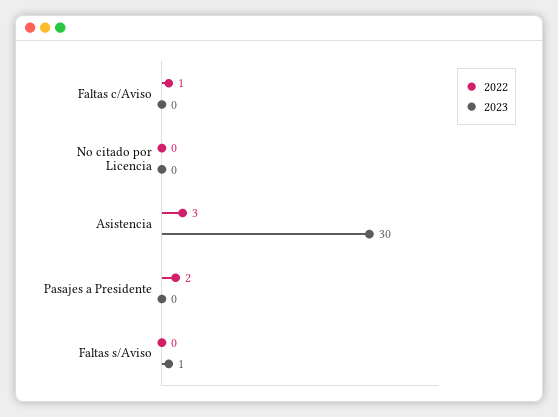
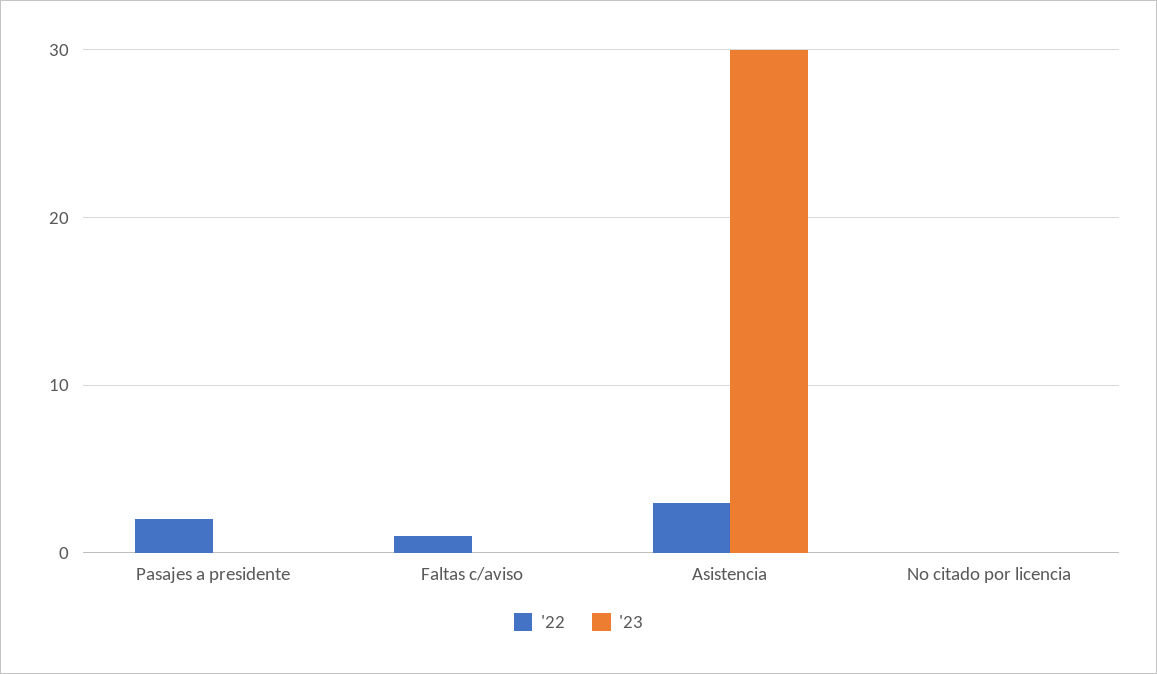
  {
    "2022": {
      "Faltas c/Aviso": 1,
      "No citado por Licencia": 0,
      "Asistencia": 3,
-     "Pasajes a Presidente": 2,
+     "Pasajes a Presidente": 2
-     "Faltas s/Aviso": 0
    },
    "2023": {
      "Faltas c/Aviso": 0,
      "No citado por Licencia": 0,
      "Asistencia": 30,
-     "Pasajes a Presidente": 0,
+     "Pasajes a Presidente": 0
-     "Faltas s/Aviso": 1
    }
  }

